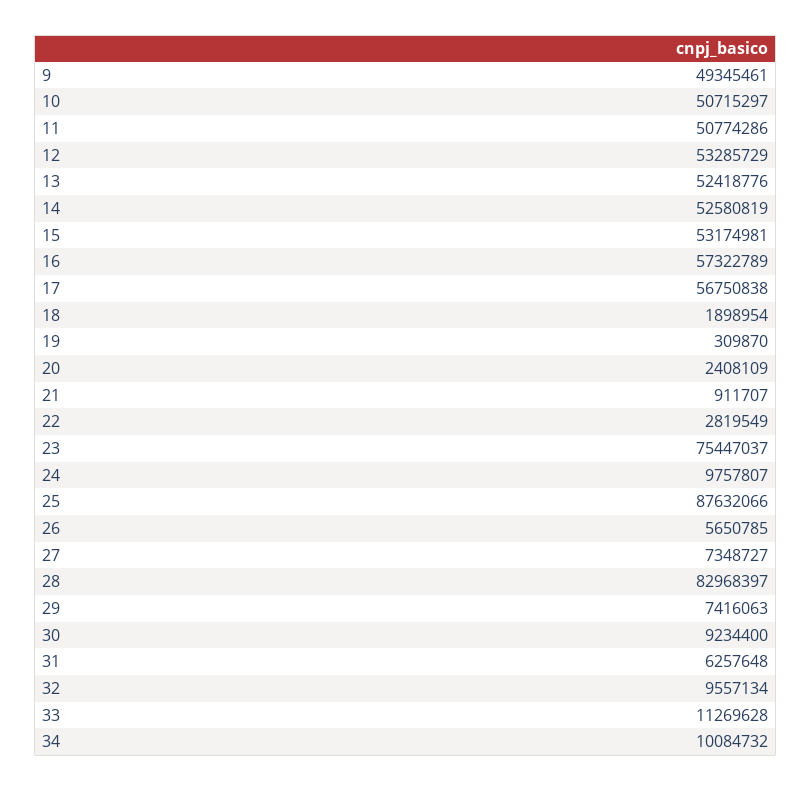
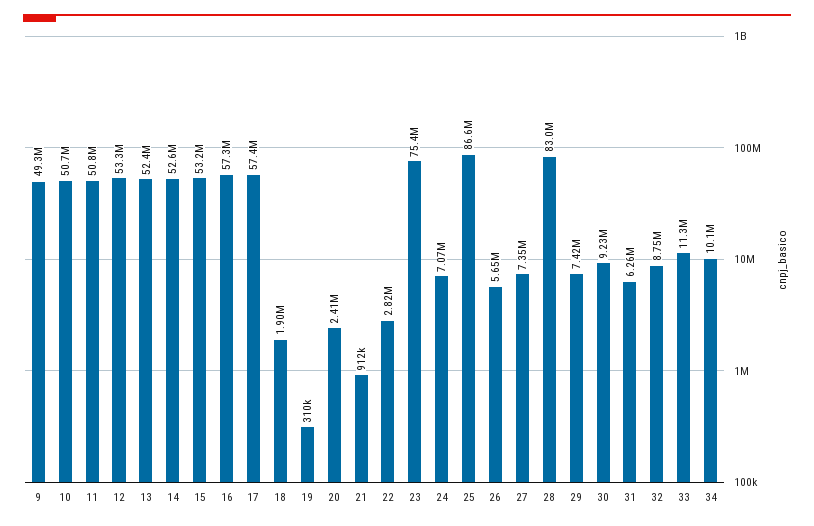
  {
    "9": 49345461,
    "10": 50715297,
    "11": 50774286,
    "12": 53285729,
    "13": 52418776,
    "14": 52580819,
    "15": 53174981,
    "16": 57322789,
-   "17": 56750838,
+   "17": 57400000,
    "18": 1898954,
    "19": 309870,
    "20": 2408109,
    "21": 911707,
    "22": 2819549,
    "23": 75447037,
-   "24": 9757807,
+   "24": 7070000,
-   "25": 87632066,
+   "25": 86600000,
    "26": 5650785,
    "27": 7348727,
    "28": 82968397,
    "29": 7416063,
    "30": 9234400,
    "31": 6257648,
-   "32": 9557134,
+   "32": 8750000,
    "33": 11269628,
    "34": 10084732
  }

